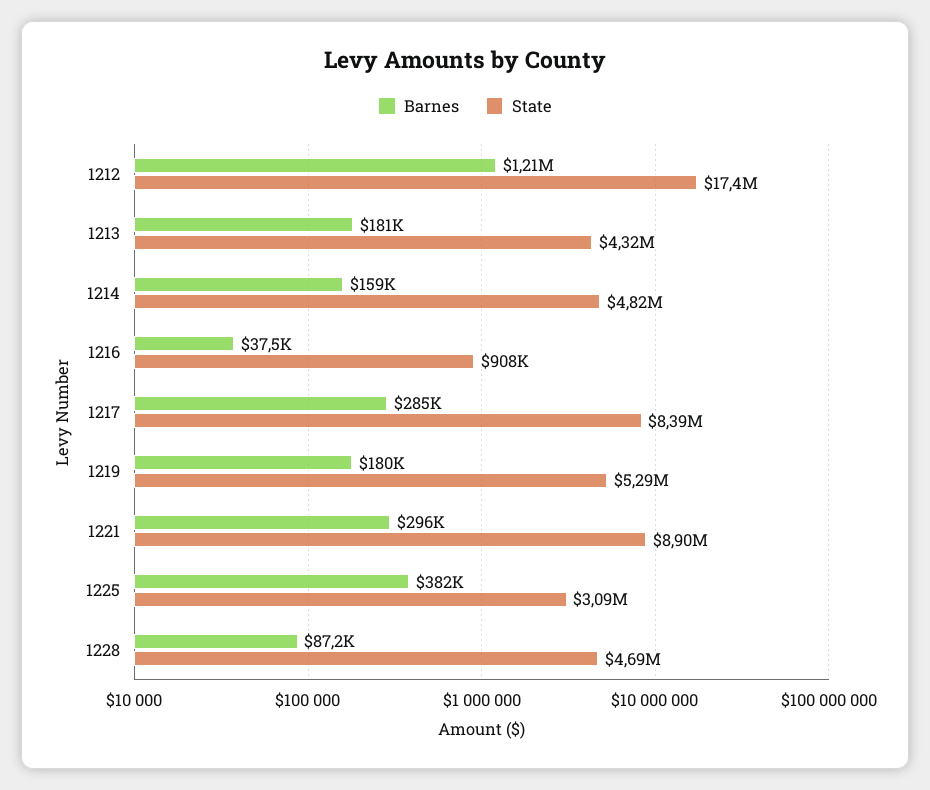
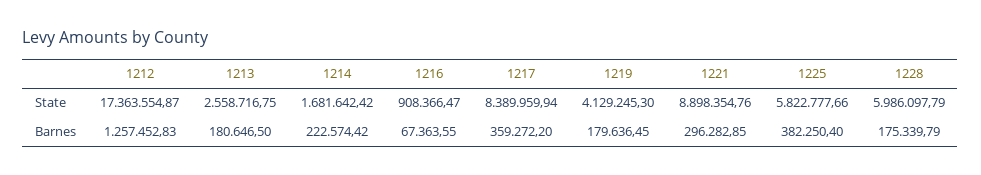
  {
    "Barnes": {
-     "1212": 1210000,
+     "1212": 1257452.83,
      "1213": 180646.5,
-     "1214": 159000,
+     "1214": 222574.42,
-     "1216": 37500,
+     "1216": 67363.55,
-     "1217": 285000,
+     "1217": 359272.2,
      "1219": 179636.45,
      "1221": 296282.85,
      "1225": 382250.4,
-     "1228": 87200
+     "1228": 175339.79
    },
    "State": {
      "1212": 17363554.87,
-     "1213": 4320000,
+     "1213": 2558716.75,
-     "1214": 4820000,
+     "1214": 1681642.42,
      "1216": 908366.47,
      "1217": 8389959.94,
-     "1219": 5290000,
+     "1219": 4129245.3,
      "1221": 8898354.76,
-     "1225": 3090000,
+     "1225": 5822777.66,
-     "1228": 4690000
+     "1228": 5986097.79
    }
  }

